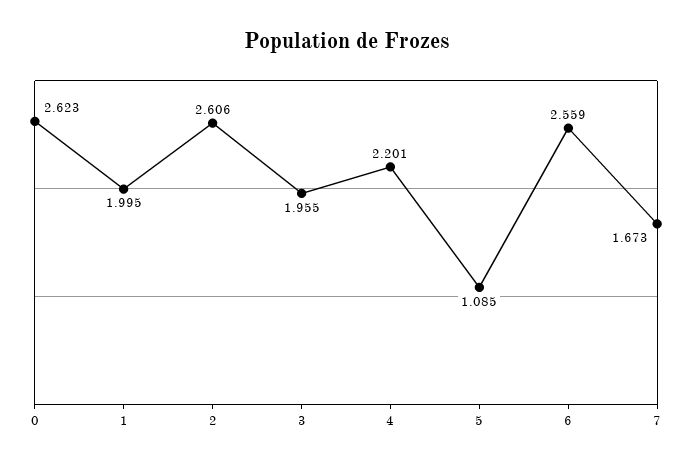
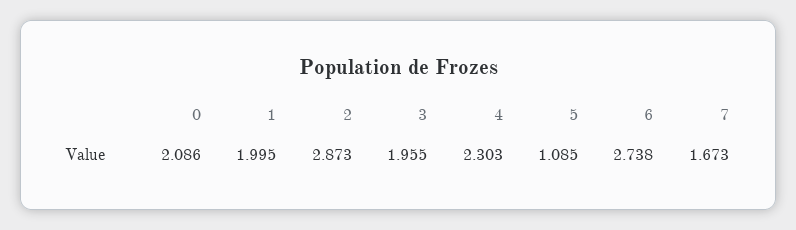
  {
-   "0": 2.623,
+   "0": 2.086,
    "1": 1.995,
-   "2": 2.606,
+   "2": 2.873,
    "3": 1.955,
-   "4": 2.201,
+   "4": 2.303,
    "5": 1.085,
-   "6": 2.559,
+   "6": 2.738,
    "7": 1.673
  }

